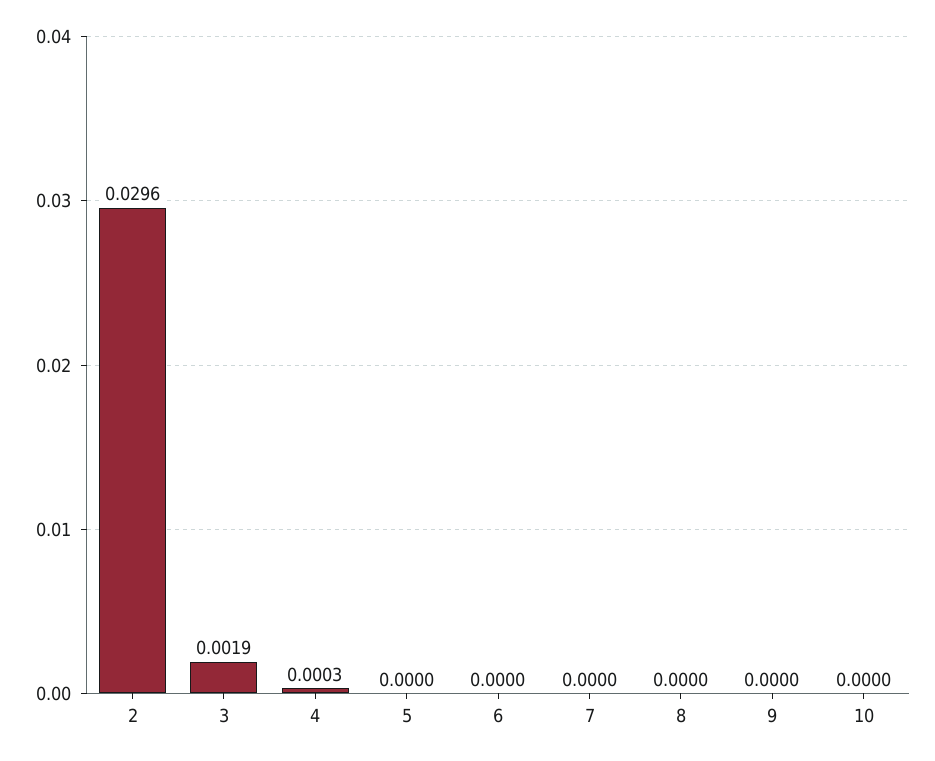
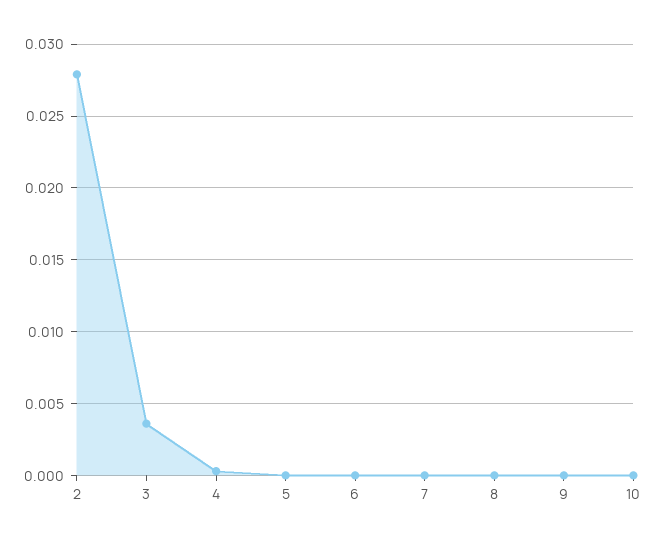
  {
-   "2": 0.0296,
+   "2": 0.028,
-   "3": 0.0019,
+   "3": 0.0035,
    "4": 0.0003,
    "5": 0,
    "6": 0,
    "7": 0,
    "8": 0,
    "9": 0,
    "10": 0
  }

